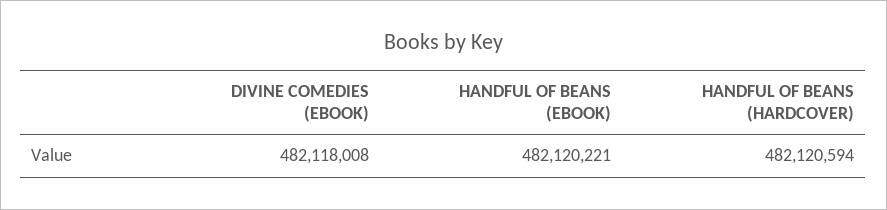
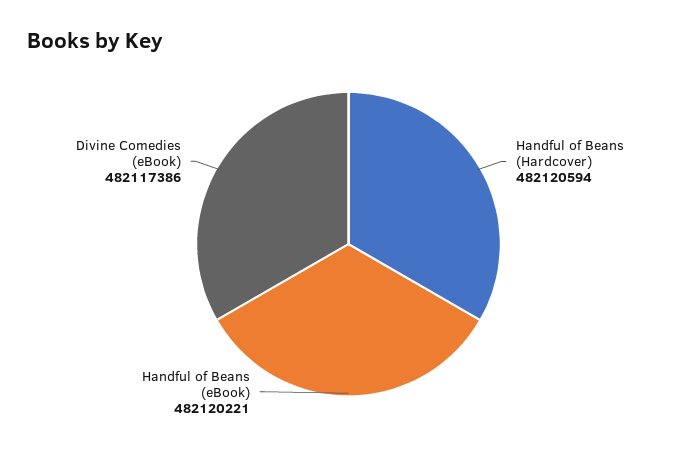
  {
-   "DIVINE COMEDIES (EBOOK)": 482118008,
+   "DIVINE COMEDIES (EBOOK)": 482117386,
    "HANDFUL OF BEANS (EBOOK)": 482120221,
    "HANDFUL OF BEANS (HARDCOVER)": 482120594
  }

